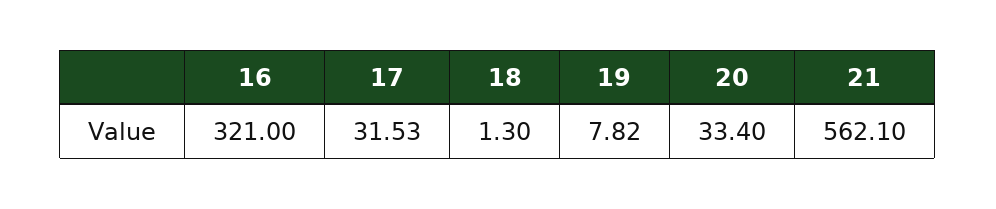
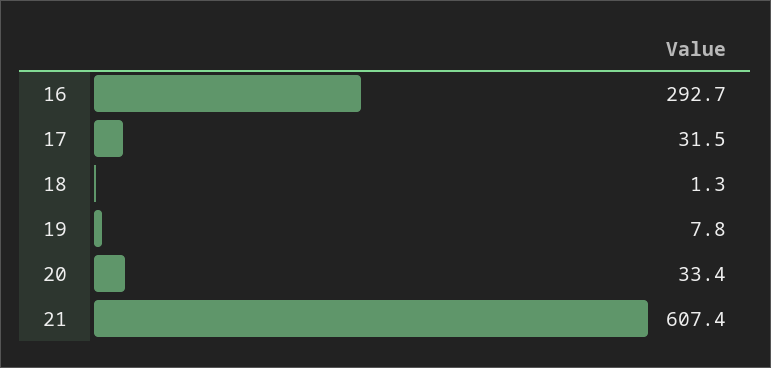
  {
-   "16": 321,
+   "16": 292.7,
    "17": 31.53,
    "18": 1.3,
    "19": 7.82,
    "20": 33.4,
-   "21": 562.1
+   "21": 607.4
  }

